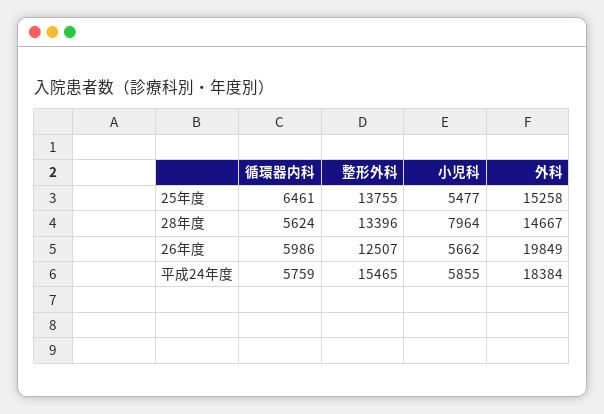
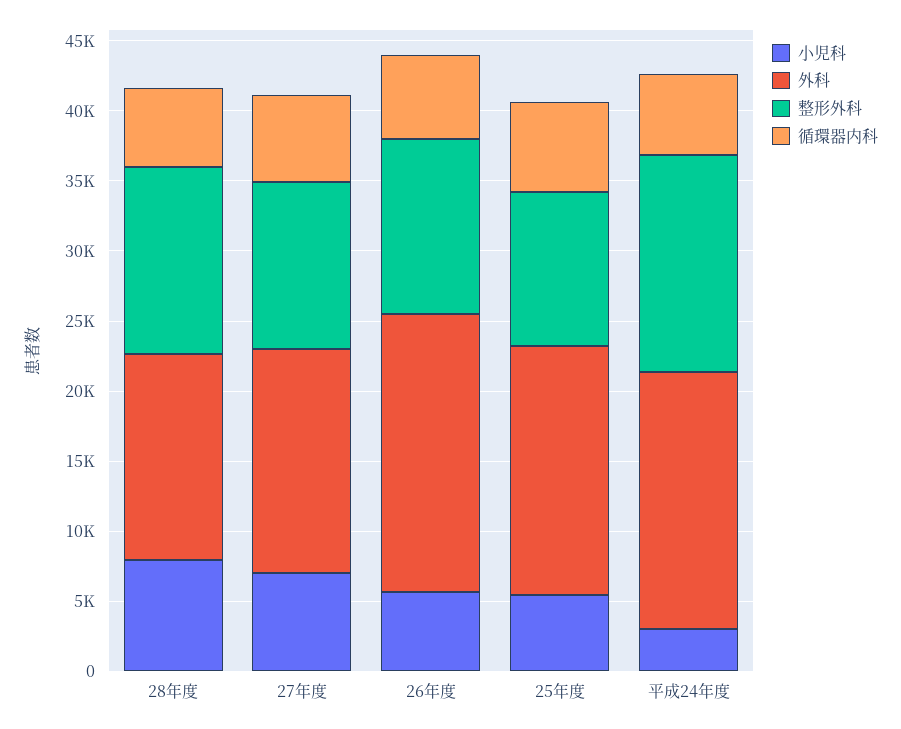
  {
    "循環器内科": {
      "25年度": 6461,
      "28年度": 5624,
      "26年度": 5986,
-     "平成24年度": 5759
+     "平成24年度": 5759,
+     "27年度": 6000
    },
    "整形外科": {
-     "25年度": 13755,
+     "25年度": 11000,
      "28年度": 13396,
      "26年度": 12507,
-     "平成24年度": 15465
+     "平成24年度": 15465,
+     "27年度": 12000
    },
    "小児科": {
      "25年度": 5477,
      "28年度": 7964,
      "26年度": 5662,
-     "平成24年度": 5855
+     "平成24年度": 3000,
+     "27年度": 7000
    },
    "外科": {
-     "25年度": 15258,
+     "25年度": 18000,
      "28年度": 14667,
      "26年度": 19849,
-     "平成24年度": 18384
+     "平成24年度": 18384,
+     "27年度": 16000
    }
  }

